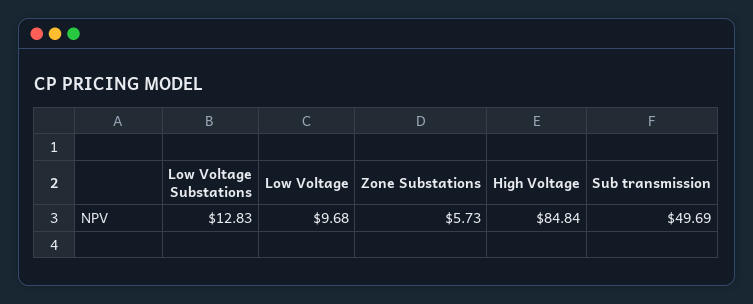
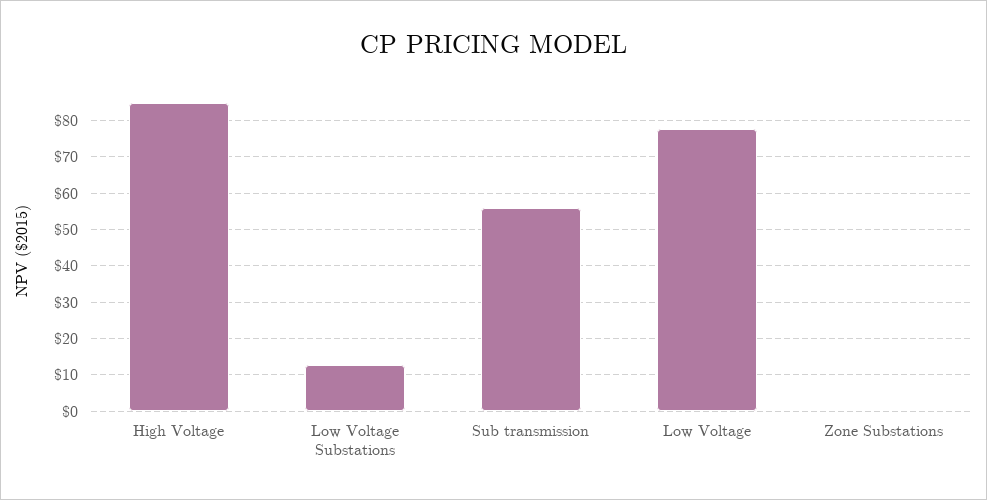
  {
    "Low Voltage Substations": 12.83,
-   "Low Voltage": 9.68,
+   "Low Voltage": 78,
-   "Zone Substations": 5.73,
+   "Zone Substations": 0,
    "High Voltage": 84.84,
-   "Sub transmission": 49.69
+   "Sub transmission": 56
  }

